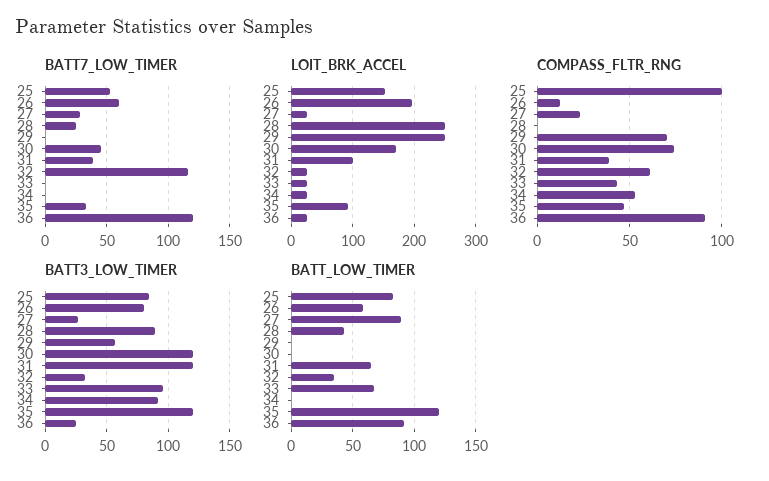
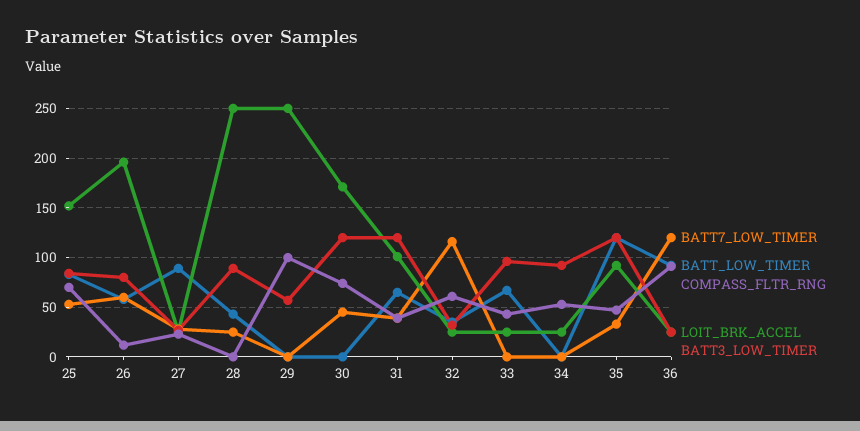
  {
    "BATT7_LOW_TIMER": {
      "25": 55,
      "26": 60,
      "27": 30,
      "28": 25,
      "29": 0,
      "30": 45,
      "31": 40,
      "32": 115,
      "33": 0,
      "34": 0,
      "35": 35,
      "36": 120
    },
    "LOIT_BRK_ACCEL": {
      "25": 150,
      "26": 200,
      "27": 30,
      "28": 250,
      "29": 250,
      "30": 170,
      "31": 100,
      "32": 30,
      "33": 30,
      "34": 30,
      "35": 90,
      "36": 30
    },
    "COMPASS_FLTR_RNG": {
-     "25": 100,
+     "25": 70,
      "26": 10,
      "27": 25,
      "28": 0,
-     "29": 70,
+     "29": 100,
      "30": 75,
      "31": 40,
      "32": 60,
      "33": 45,
      "34": 55,
      "35": 45,
      "36": 90
    },
    "BATT3_LOW_TIMER": {
      "25": 85,
      "26": 80,
      "27": 25,
      "28": 90,
      "29": 55,
      "30": 120,
      "31": 120,
      "32": 30,
      "33": 95,
      "34": 90,
      "35": 120,
      "36": 25
    },
    "BATT_LOW_TIMER": {
      "25": 85,
      "26": 60,
      "27": 90,
      "28": 45,
      "29": 0,
      "30": 0,
      "31": 65,
      "32": 35,
      "33": 65,
      "34": 0,
      "35": 120,
      "36": 90
    }
  }

